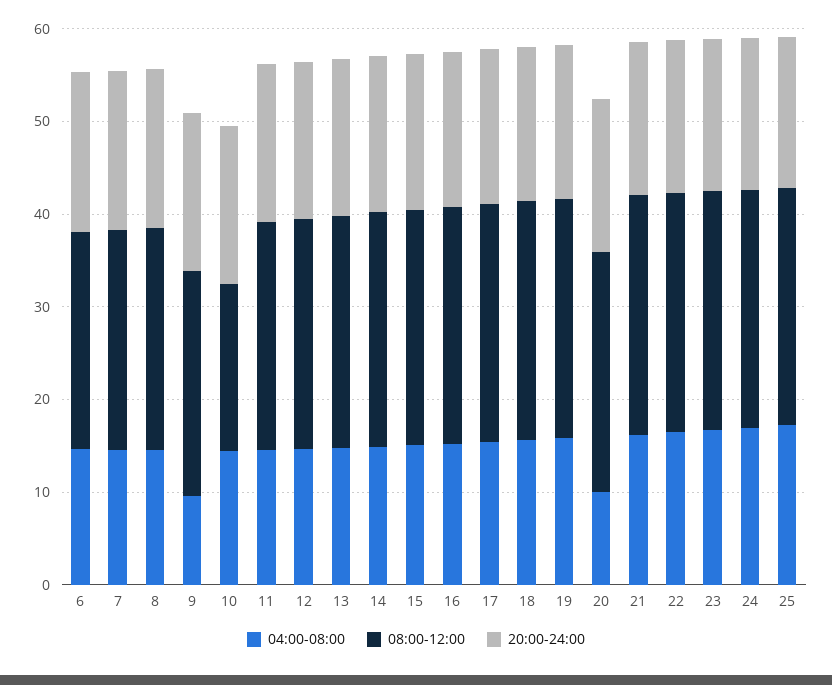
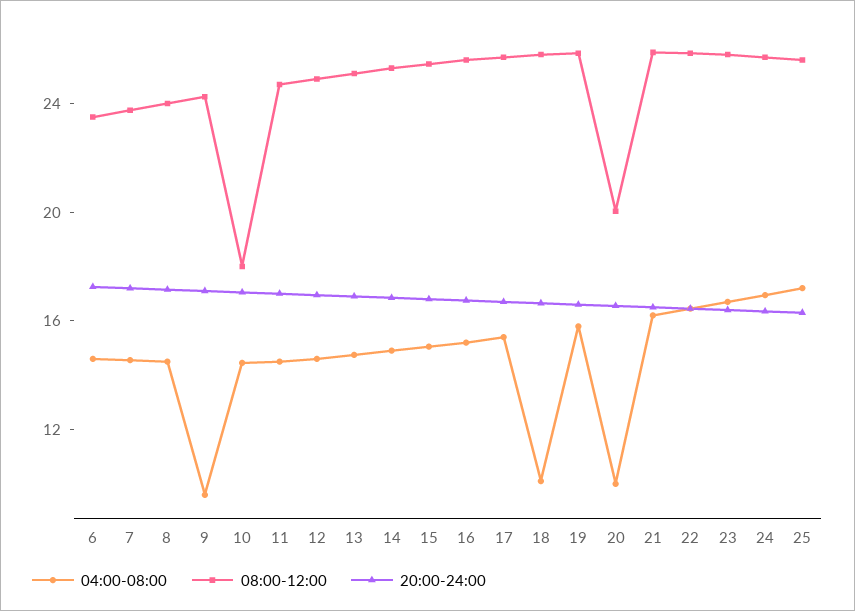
  {
    "04:00-08:00": {
      "6": 15,
      "7": 15,
      "8": 15,
      "9": 10,
      "10": 14,
      "11": 15,
      "12": 15,
      "13": 15,
      "14": 15,
      "15": 15,
      "16": 15,
      "17": 15,
-     "18": 16,
+     "18": 10,
      "19": 16,
      "20": 10,
      "21": 16,
      "22": 16,
      "23": 17,
      "24": 17,
      "25": 17
    },
    "08:00-12:00": {
      "6": 24,
      "7": 24,
      "8": 24,
      "9": 24,
      "10": 18,
      "11": 25,
      "12": 25,
      "13": 25,
      "14": 25,
      "15": 25,
      "16": 26,
      "17": 26,
      "18": 26,
      "19": 26,
-     "20": 26,
+     "20": 20,
      "21": 26,
      "22": 26,
      "23": 26,
      "24": 26,
      "25": 26
    },
    "20:00-24:00": {
      "6": 17,
      "7": 17,
      "8": 17,
      "9": 17,
      "10": 17,
      "11": 17,
      "12": 17,
      "13": 17,
      "14": 17,
      "15": 17,
      "16": 17,
      "17": 17,
      "18": 17,
      "19": 17,
      "20": 17,
      "21": 17,
      "22": 16,
      "23": 16,
      "24": 16,
      "25": 16
    }
  }

